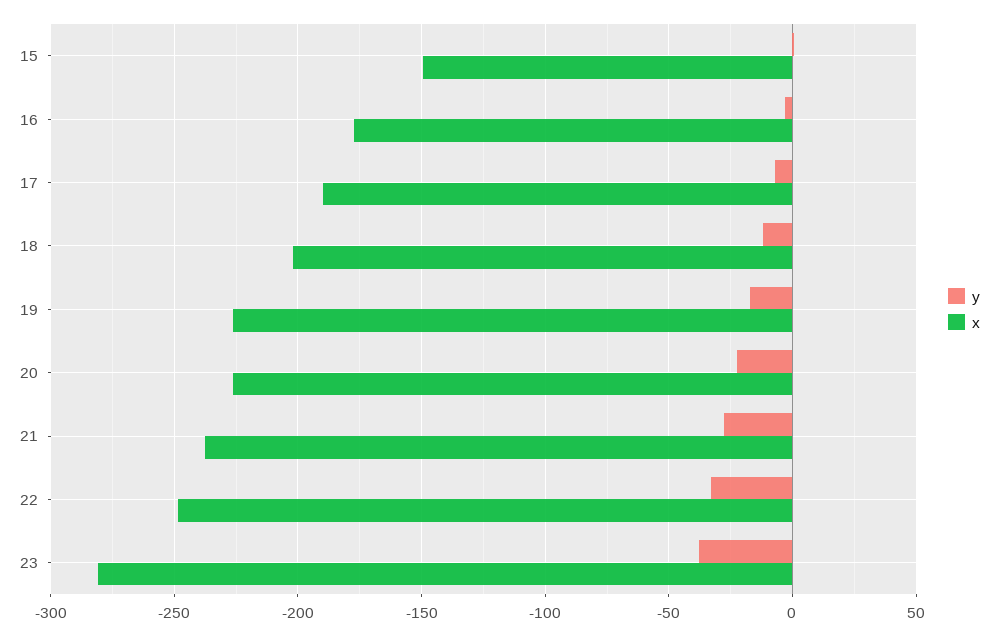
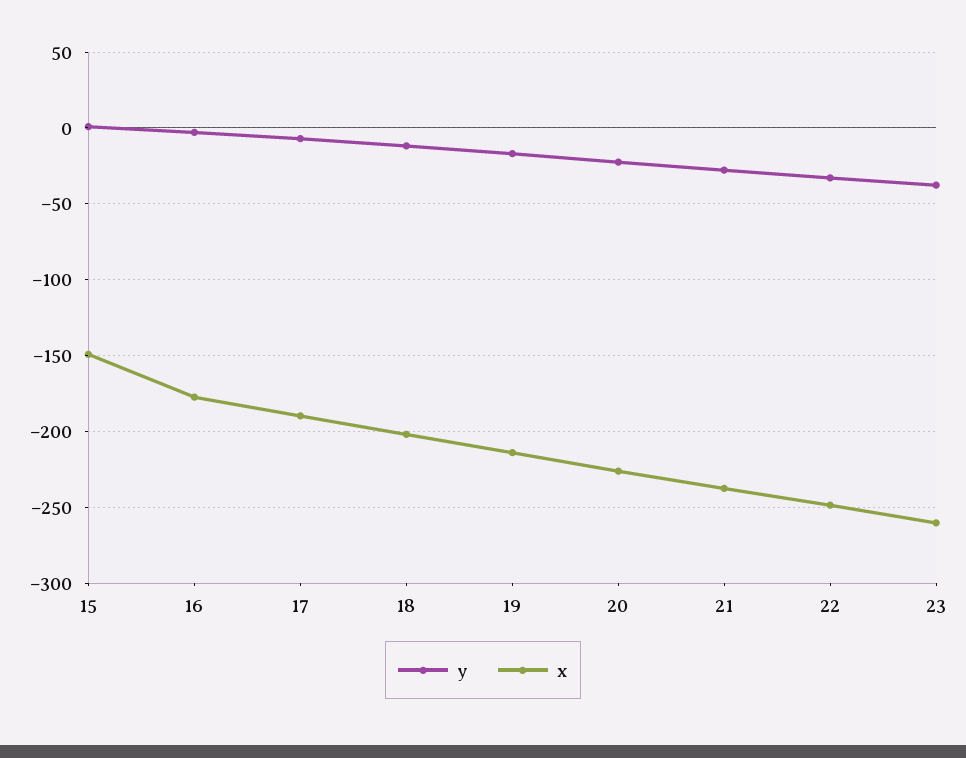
  {
    "y": {
      "15": 0,
      "16": -5,
      "17": -5,
      "18": -10,
      "19": -15,
      "20": -25,
      "21": -30,
      "22": -35,
      "23": -40
    },
    "x": {
      "15": -150,
      "16": -180,
      "17": -190,
      "18": -200,
-     "19": -225,
+     "19": -215,
      "20": -225,
      "21": -240,
      "22": -250,
-     "23": -280
+     "23": -260
    }
  }

